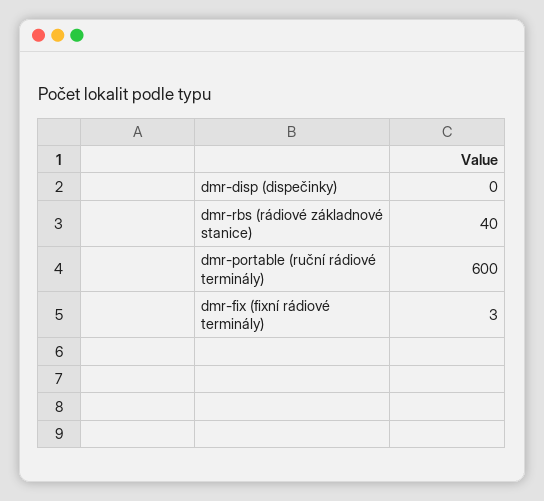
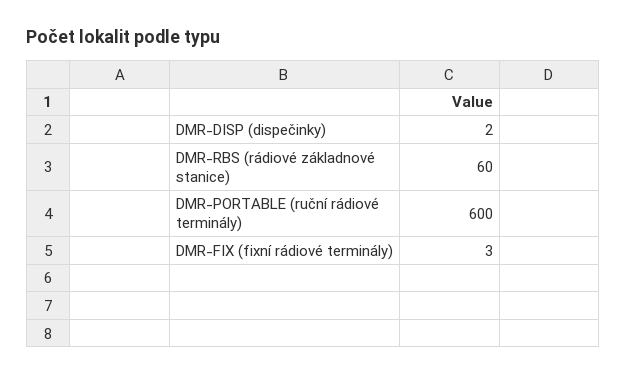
  {
-   "dmr-disp (dispečinky)": 0,
+   "dmr-disp (dispečinky)": 2,
-   "dmr-rbs (rádiové základnové stanice)": 40,
+   "dmr-rbs (rádiové základnové stanice)": 60,
    "dmr-portable (ruční rádiové terminály)": 600,
    "dmr-fix (fixní rádiové terminály)": 3
  }

